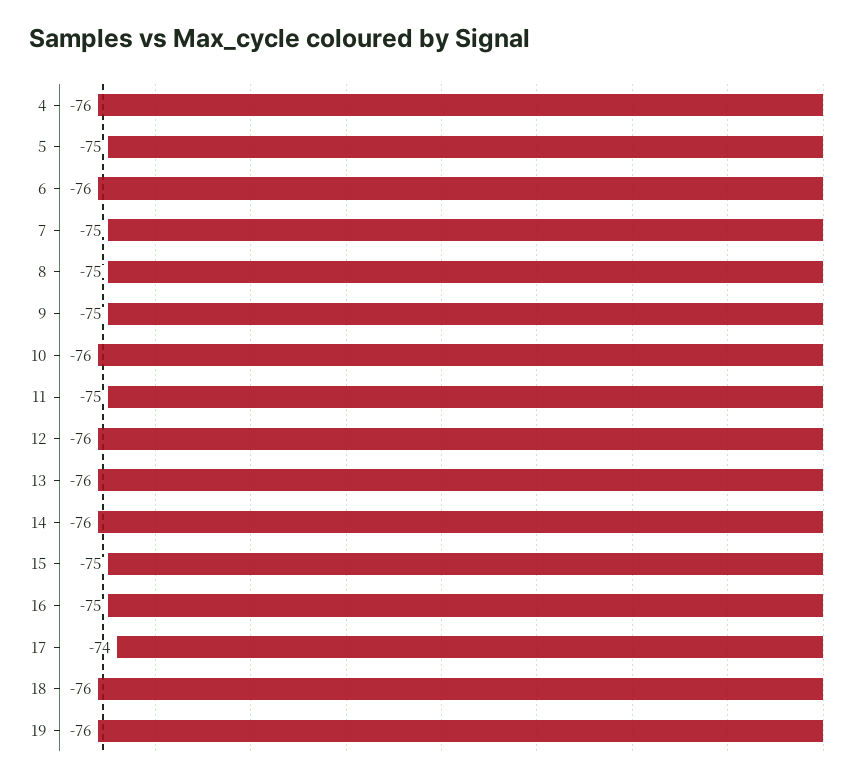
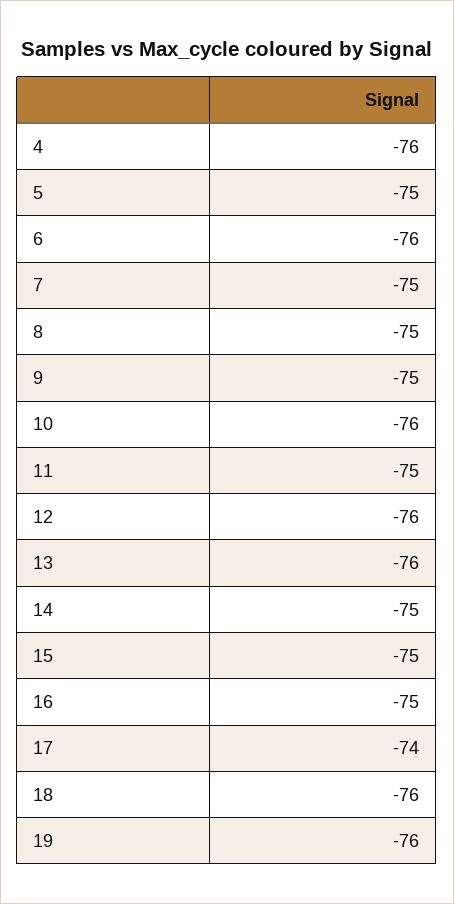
  {
    "4": -76,
    "5": -75,
    "6": -76,
    "7": -75,
    "8": -75,
    "9": -75,
    "10": -76,
    "11": -75,
    "12": -76,
    "13": -76,
-   "14": -76,
+   "14": -75,
    "15": -75,
    "16": -75,
    "17": -74,
    "18": -76,
    "19": -76
  }

